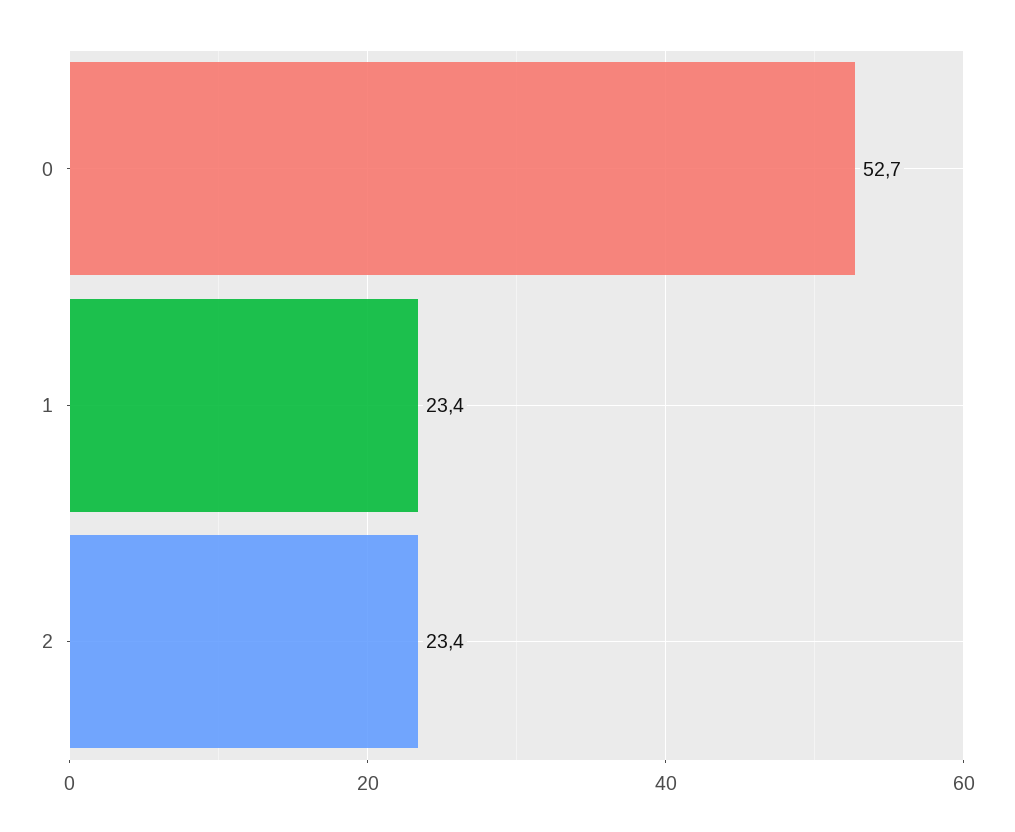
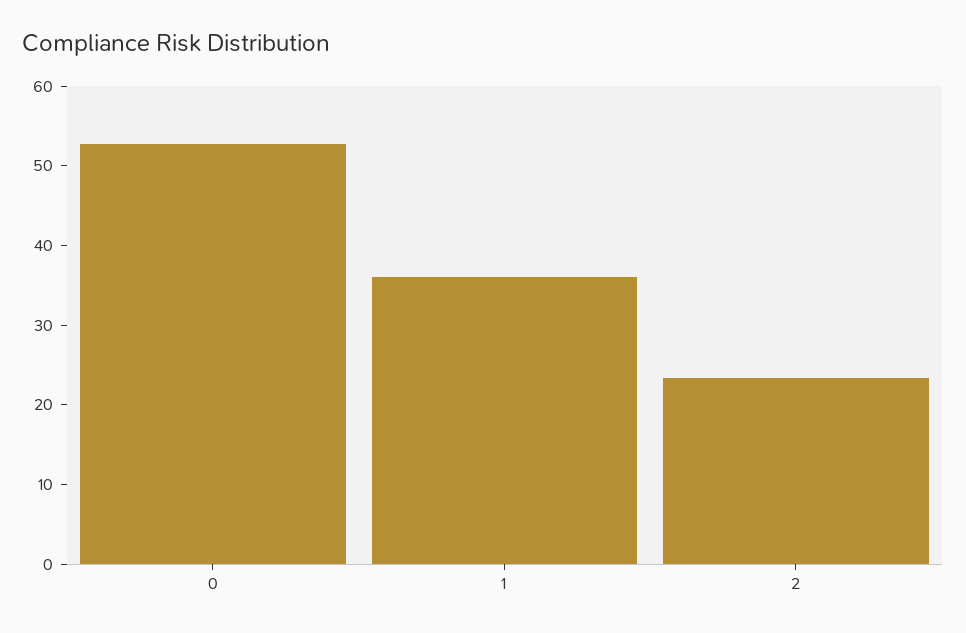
  {
    "0": 52.7,
-   "1": 23.4,
+   "1": 36,
    "2": 23.4
  }

